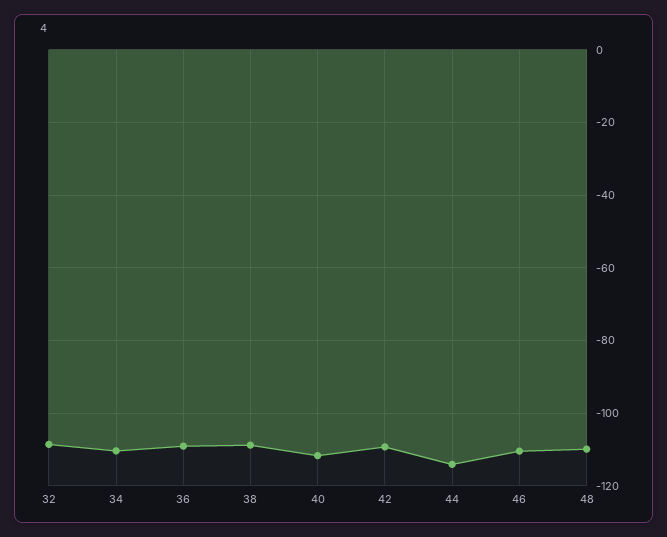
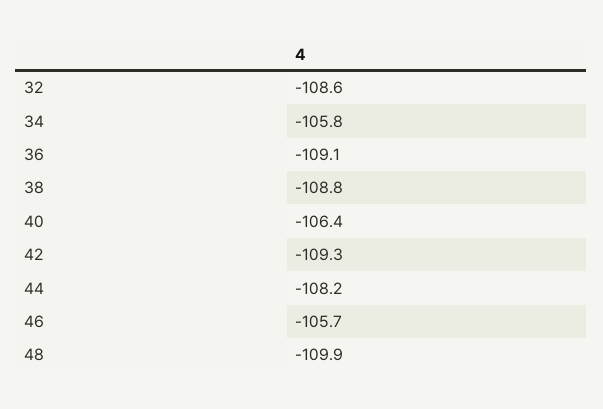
  {
    "32": -108.6,
-   "34": -110,
+   "34": -105.8,
    "36": -109.1,
    "38": -108.8,
-   "40": -112,
+   "40": -106.4,
    "42": -109.3,
-   "44": -114,
+   "44": -108.2,
-   "46": -110,
+   "46": -105.7,
    "48": -109.9
  }

